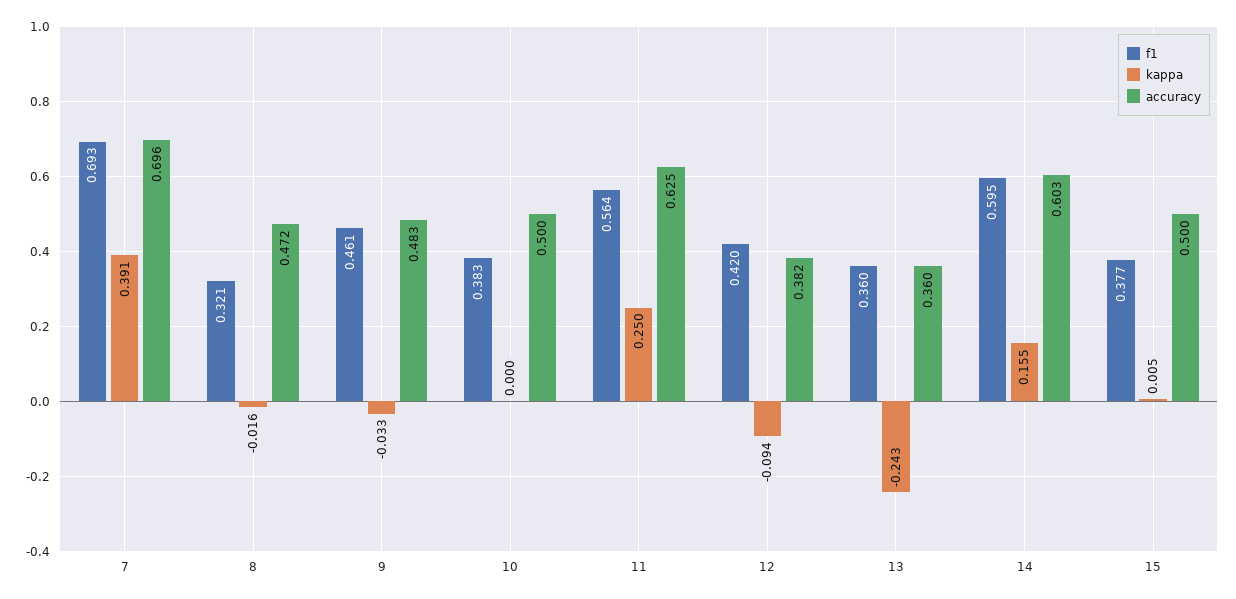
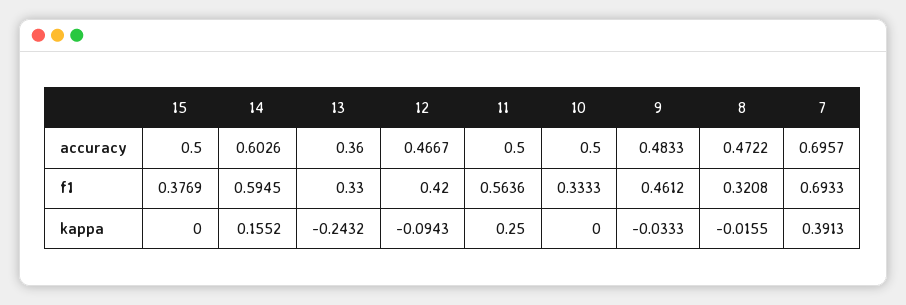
  {
    "f1": {
      "7": 0.6933,
      "8": 0.3208,
      "9": 0.4612,
-     "10": 0.383,
+     "10": 0.3333,
      "11": 0.5636,
      "12": 0.42,
-     "13": 0.36,
+     "13": 0.33,
      "14": 0.5945,
      "15": 0.3769
    },
    "kappa": {
      "7": 0.3913,
      "8": -0.0155,
      "9": -0.0333,
      "10": 0,
      "11": 0.25,
      "12": -0.0943,
      "13": -0.2432,
      "14": 0.1552,
-     "15": 0.005
+     "15": 0
    },
    "accuracy": {
      "7": 0.6957,
      "8": 0.4722,
      "9": 0.4833,
      "10": 0.5,
-     "11": 0.625,
+     "11": 0.5,
-     "12": 0.382,
+     "12": 0.4667,
      "13": 0.36,
      "14": 0.6026,
      "15": 0.5
    }
  }

